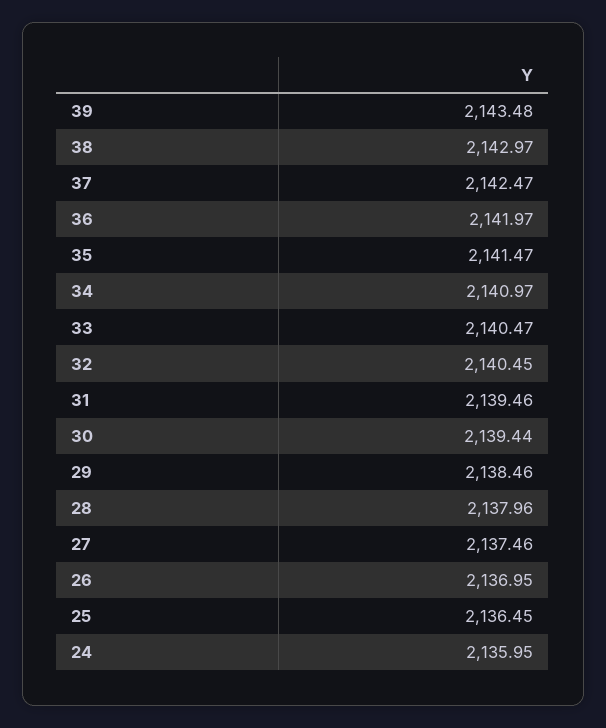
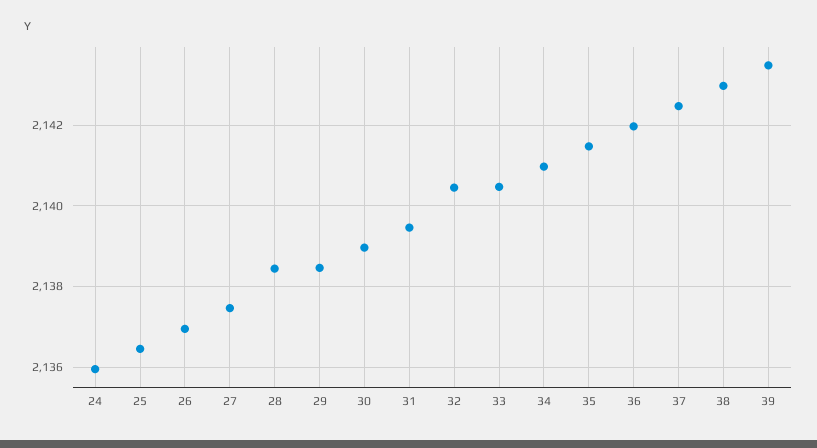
  {
    "39": 2143.48,
    "38": 2142.97,
    "37": 2142.47,
    "36": 2141.97,
    "35": 2141.47,
    "34": 2140.97,
    "33": 2140.47,
    "32": 2140.45,
    "31": 2139.46,
-   "30": 2139.44,
+   "30": 2139,
    "29": 2138.46,
-   "28": 2137.96,
+   "28": 2138.4,
    "27": 2137.46,
    "26": 2136.95,
    "25": 2136.45,
    "24": 2135.95
  }

